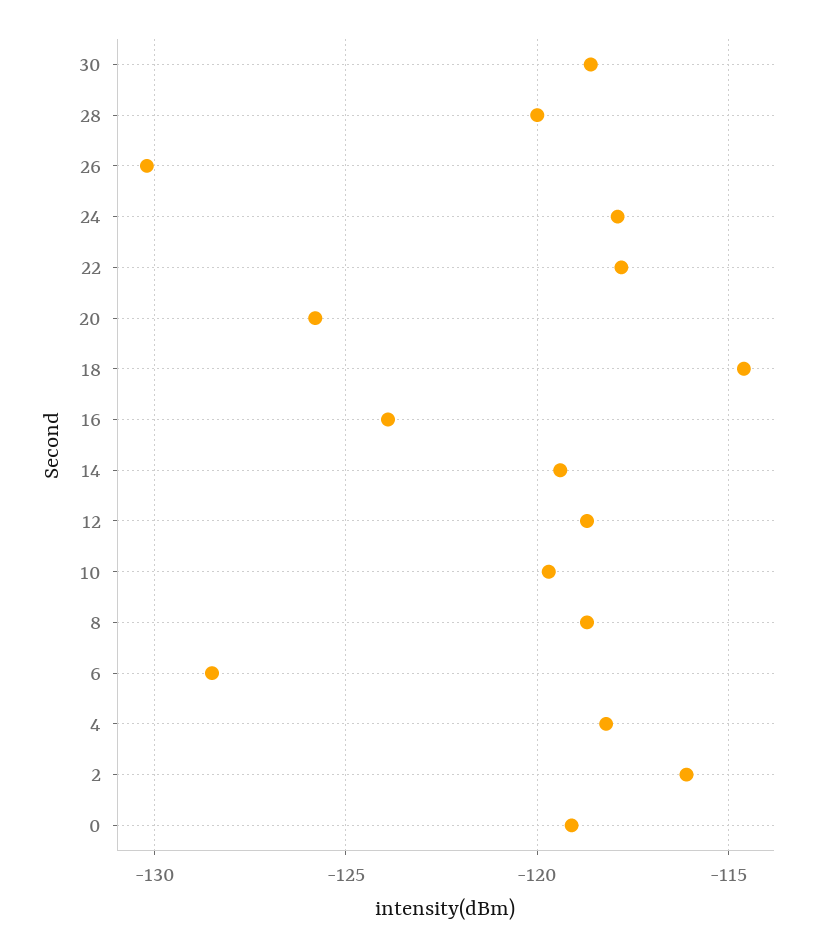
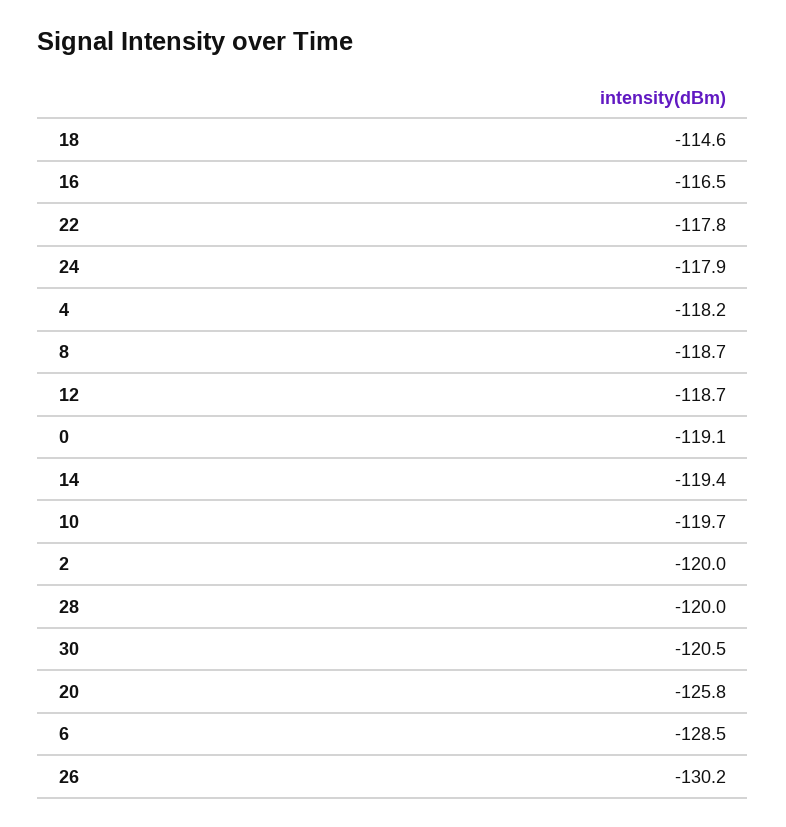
  {
-   "30": -118.5,
+   "30": -120.5,
    "28": -120,
    "26": -130.2,
    "24": -117.9,
    "22": -117.8,
    "20": -125.8,
    "18": -114.6,
-   "16": -124,
+   "16": -116.5,
    "14": -119.4,
    "12": -118.7,
    "10": -119.7,
    "8": -118.7,
    "6": -128.5,
    "4": -118.2,
-   "2": -116,
+   "2": -120,
    "0": -119.1
  }

